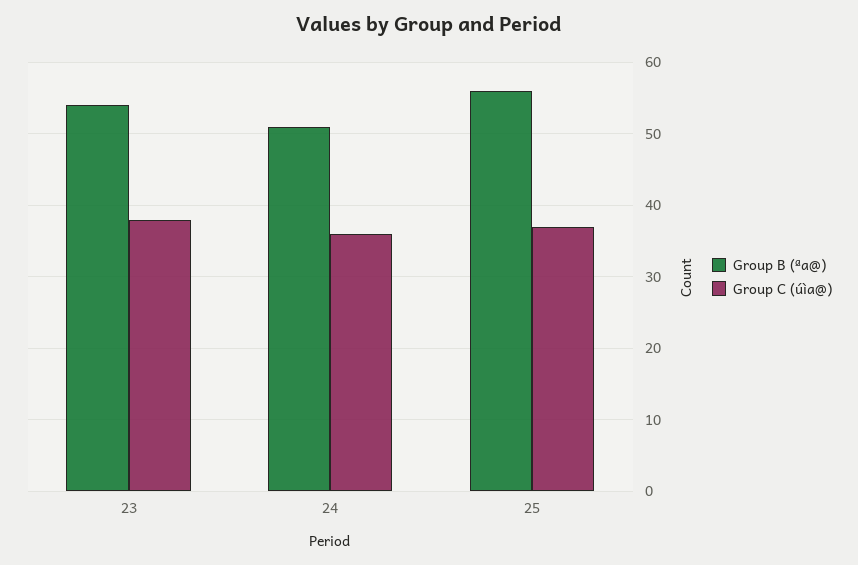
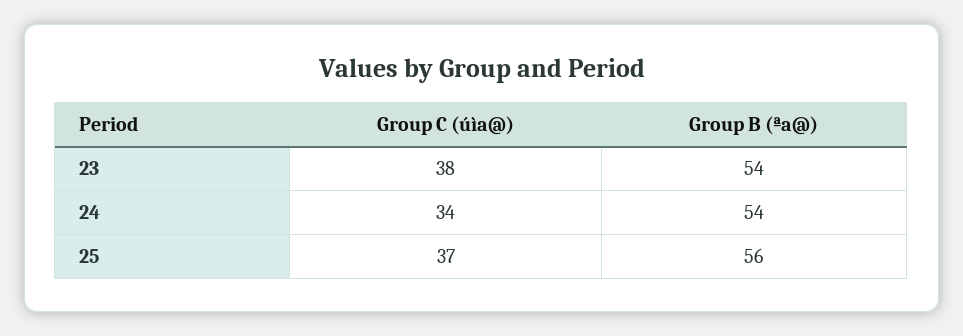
  {
    "Group B (ªa@)": {
      "23": 54,
-     "24": 51,
+     "24": 54,
      "25": 56
    },
    "Group C (úìa@)": {
      "23": 38,
-     "24": 36,
+     "24": 34,
      "25": 37
    }
  }

